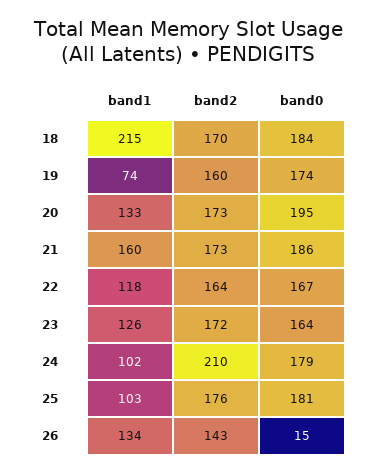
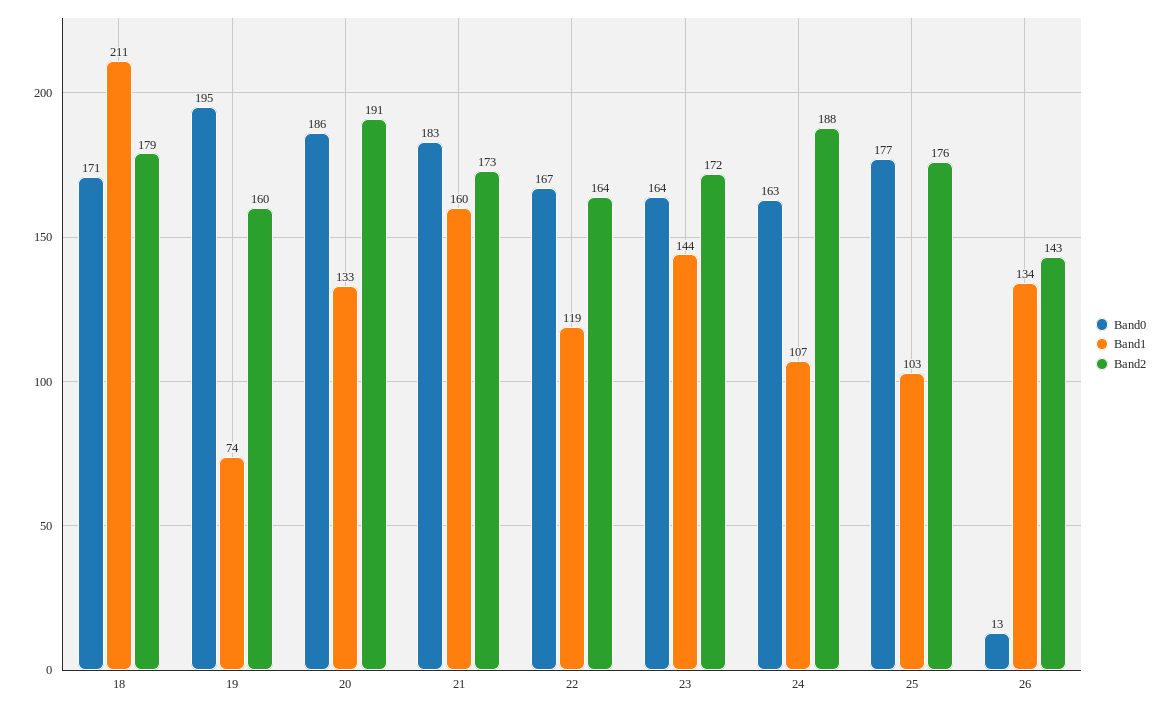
  {
    "band1": {
-     "18": 215,
+     "18": 211,
      "19": 74,
      "20": 133,
      "21": 160,
-     "22": 118,
+     "22": 119,
-     "23": 126,
+     "23": 144,
-     "24": 102,
+     "24": 107,
      "25": 103,
      "26": 134
    },
    "band2": {
-     "18": 170,
+     "18": 179,
      "19": 160,
-     "20": 173,
+     "20": 191,
      "21": 173,
      "22": 164,
      "23": 172,
-     "24": 210,
+     "24": 188,
      "25": 176,
      "26": 143
    },
    "band0": {
-     "18": 184,
+     "18": 171,
-     "19": 174,
+     "19": 195,
-     "20": 195,
+     "20": 186,
-     "21": 186,
+     "21": 183,
      "22": 167,
      "23": 164,
-     "24": 179,
+     "24": 163,
-     "25": 181,
+     "25": 177,
-     "26": 15
+     "26": 13
    }
  }

